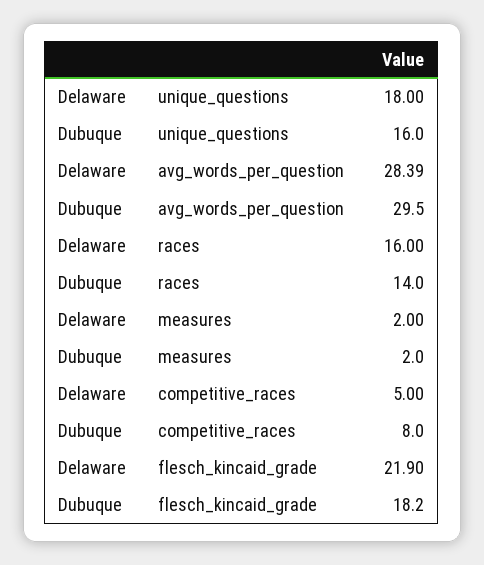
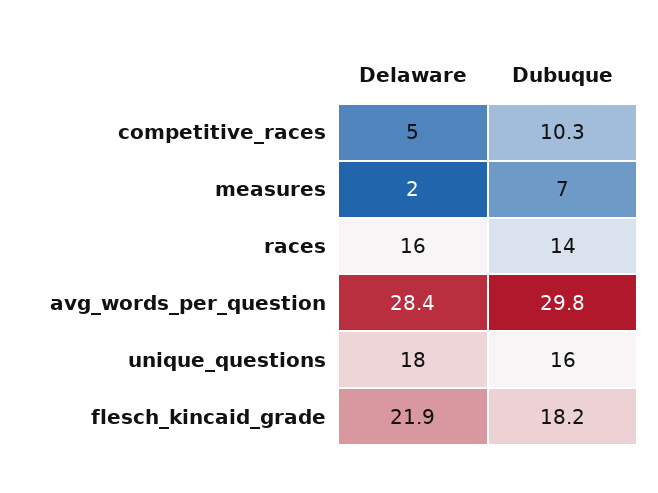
  {
    "Delaware": {
      "unique_questions": 18,
      "avg_words_per_question": 28.39,
      "races": 16,
      "measures": 2,
      "competitive_races": 5,
      "flesch_kincaid_grade": 21.9
    },
    "Dubuque": {
      "unique_questions": 16,
-     "avg_words_per_question": 29.5,
+     "avg_words_per_question": 29.8,
      "races": 14,
-     "measures": 2,
+     "measures": 7,
-     "competitive_races": 8,
+     "competitive_races": 10.3,
      "flesch_kincaid_grade": 18.2
    }
  }

